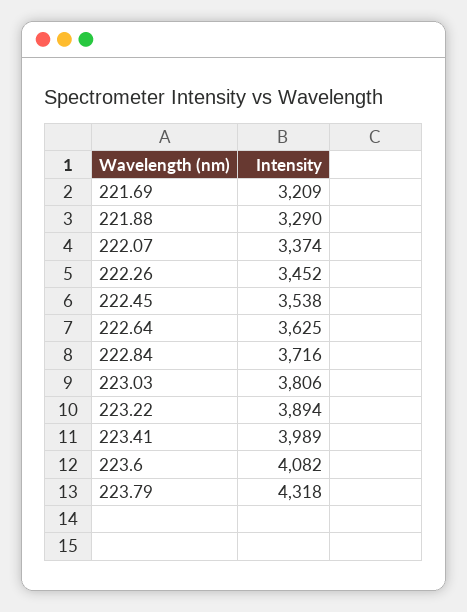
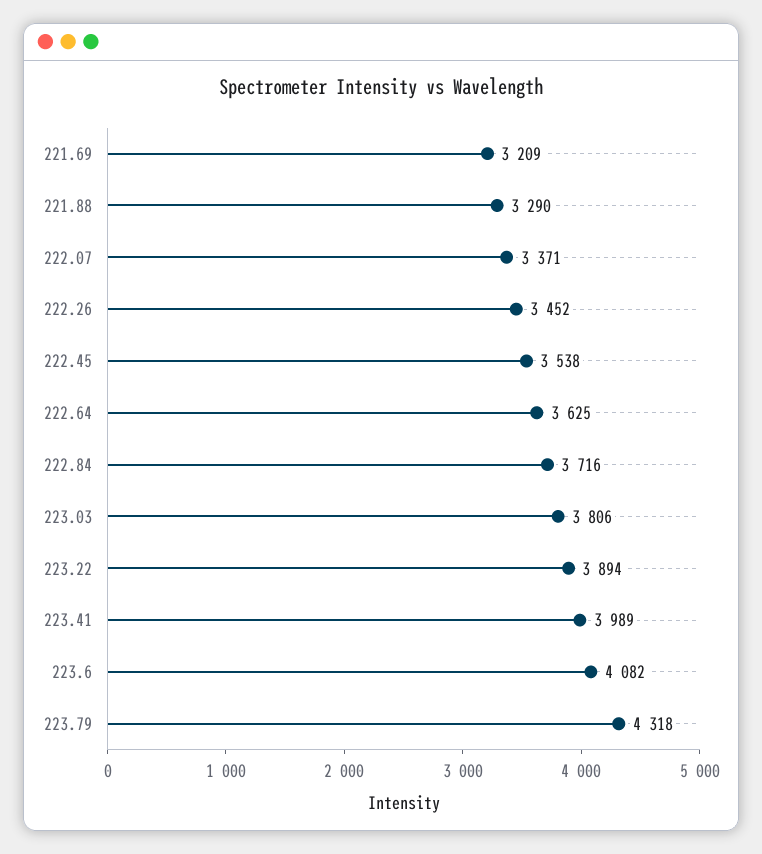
  {
    "221.69": 3209,
    "221.88": 3290,
-   "222.07": 3374,
+   "222.07": 3371,
    "222.26": 3452,
    "222.45": 3538,
    "222.64": 3625,
    "222.84": 3716,
    "223.03": 3806,
    "223.22": 3894,
    "223.41": 3989,
    "223.6": 4082,
    "223.79": 4318
  }

